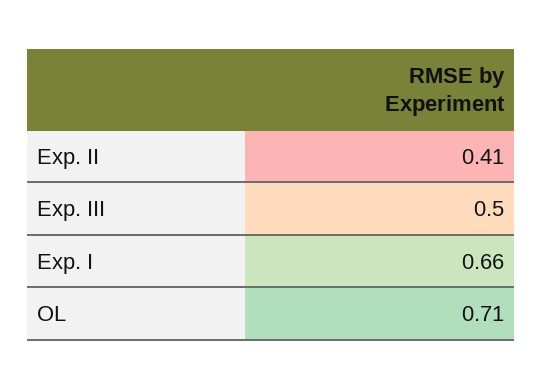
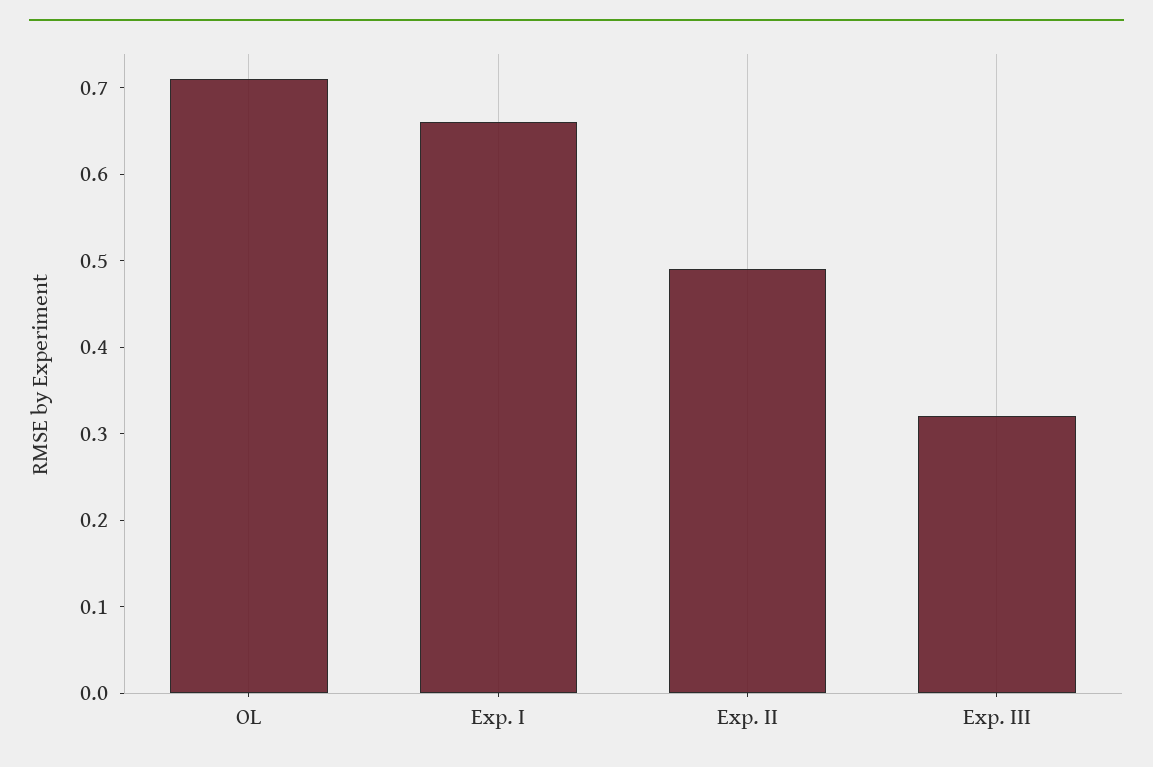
  {
-   "Exp. II": 0.41,
+   "Exp. II": 0.49,
-   "Exp. III": 0.5,
+   "Exp. III": 0.32,
    "Exp. I": 0.66,
    "OL": 0.71
  }

